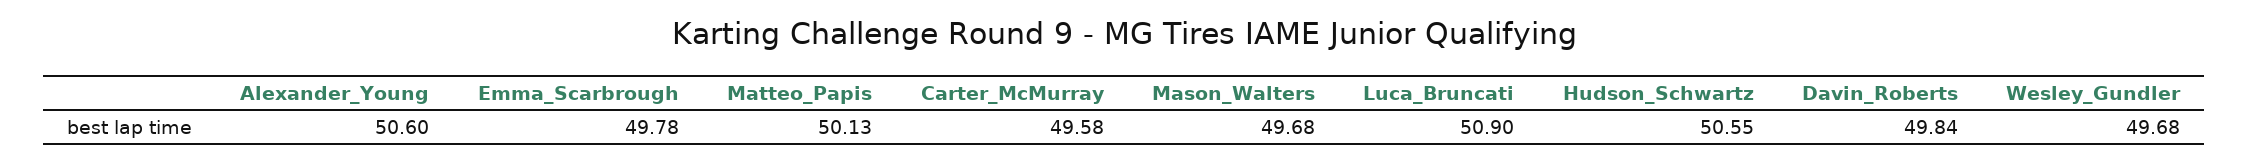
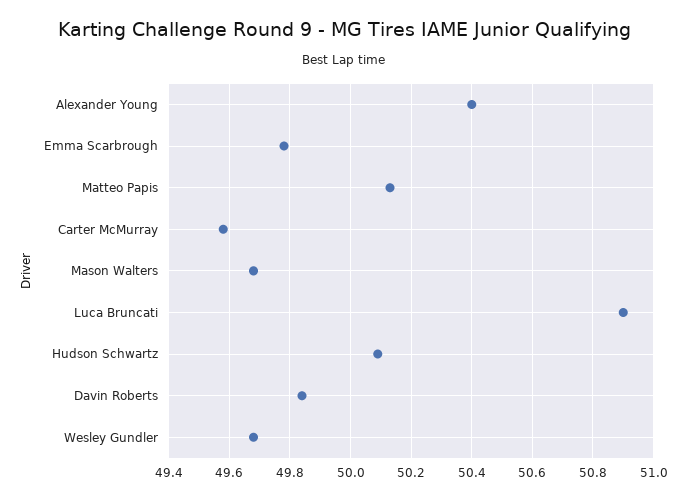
  {
-   "Alexander_Young": 50.6,
+   "Alexander_Young": 50.4,
    "Emma_Scarbrough": 49.78,
    "Matteo_Papis": 50.13,
    "Carter_McMurray": 49.58,
    "Mason_Walters": 49.68,
    "Luca_Bruncati": 50.9,
-   "Hudson_Schwartz": 50.55,
+   "Hudson_Schwartz": 50.1,
    "Davin_Roberts": 49.84,
    "Wesley_Gundler": 49.68
  }

